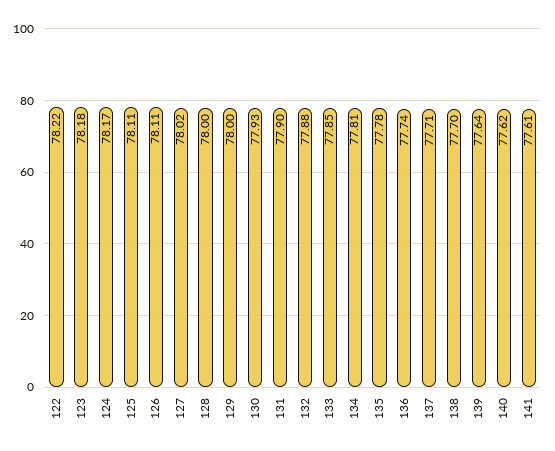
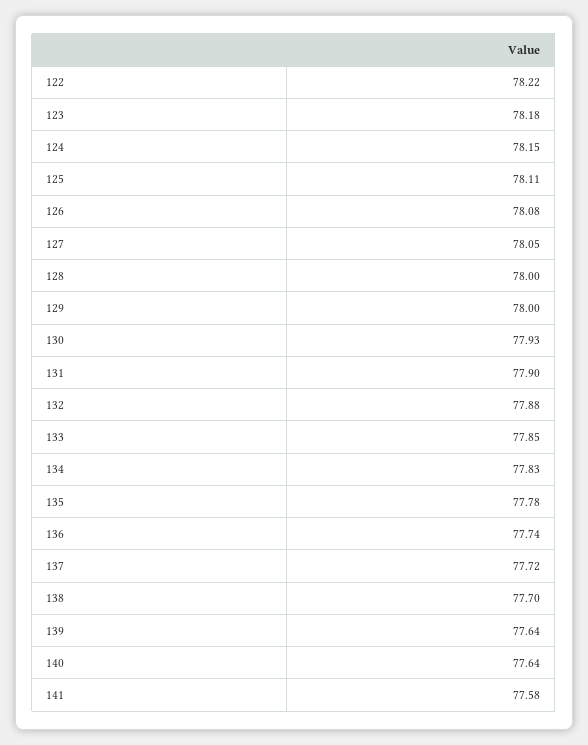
  {
    "122": 78.22,
    "123": 78.18,
-   "124": 78.17,
+   "124": 78.15,
    "125": 78.11,
-   "126": 78.11,
+   "126": 78.08,
-   "127": 78.02,
+   "127": 78.05,
    "128": 78,
    "129": 78,
    "130": 77.93,
    "131": 77.9,
    "132": 77.88,
    "133": 77.85,
-   "134": 77.81,
+   "134": 77.83,
    "135": 77.78,
    "136": 77.74,
-   "137": 77.71,
+   "137": 77.72,
    "138": 77.7,
    "139": 77.64,
-   "140": 77.62,
+   "140": 77.64,
-   "141": 77.61
+   "141": 77.58
  }

